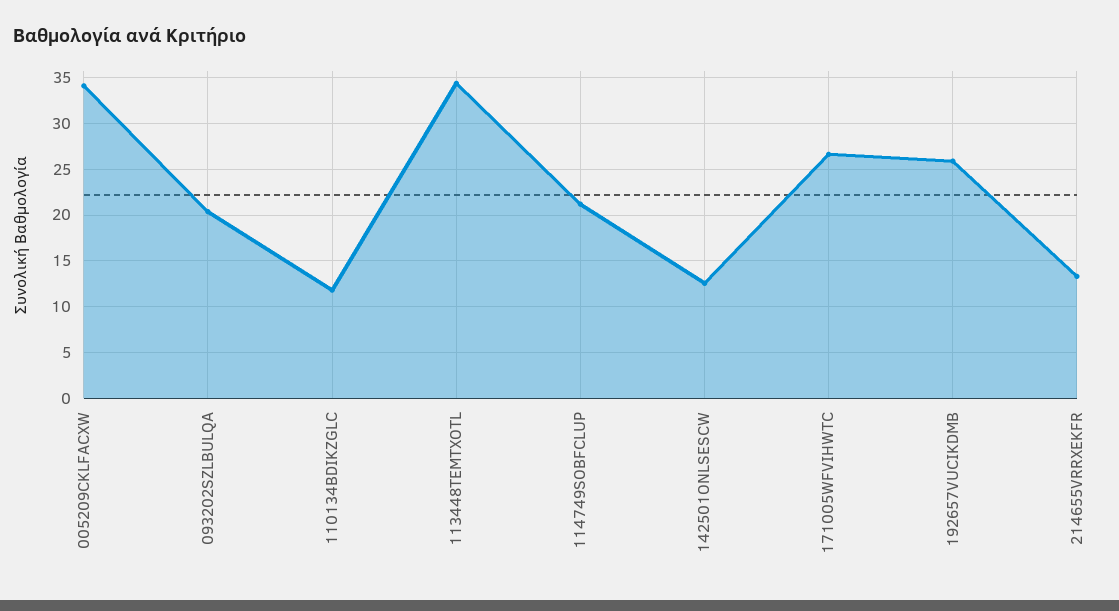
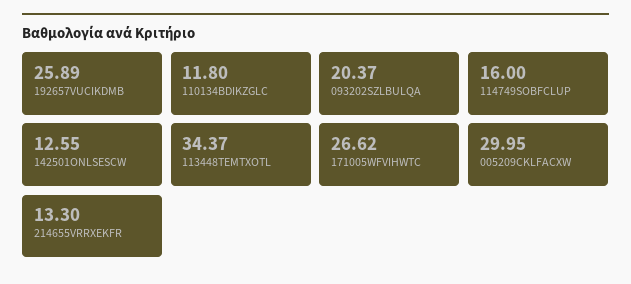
  {
-   "005209CKLFACXW": 34,
+   "005209CKLFACXW": 29.95,
    "093202SZLBULQA": 20.37,
    "110134BDIKZGLC": 11.8,
    "113448TEMTXOTL": 34.37,
-   "114749SOBFCLUP": 21,
+   "114749SOBFCLUP": 16,
    "142501ONLSESCW": 12.55,
    "171005WFVIHWTC": 26.62,
    "192657VUCIKDMB": 25.89,
    "214655VRRXEKFR": 13.3
  }

